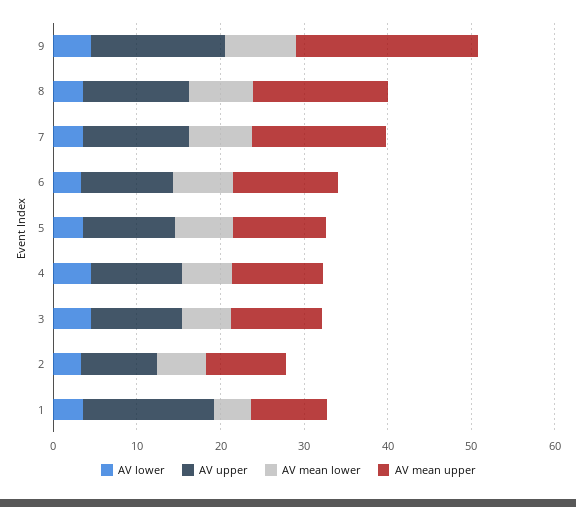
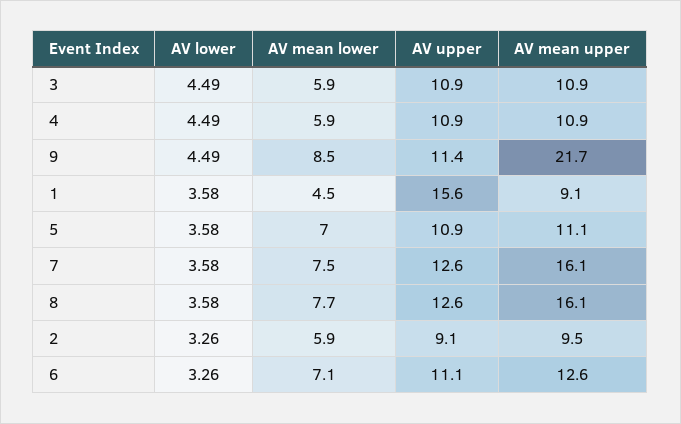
  {
    "AV lower": {
      "9": 4.49,
      "8": 3.58,
      "7": 3.58,
      "6": 3.26,
      "5": 3.58,
      "4": 4.49,
      "3": 4.49,
      "2": 3.26,
      "1": 3.58
    },
    "AV upper": {
-     "9": 16,
+     "9": 11.4,
      "8": 12.6,
      "7": 12.6,
      "6": 11.1,
      "5": 10.9,
      "4": 10.9,
      "3": 10.9,
      "2": 9.1,
      "1": 15.6
    },
    "AV mean lower": {
      "9": 8.5,
      "8": 7.7,
      "7": 7.5,
      "6": 7.1,
      "5": 7,
      "4": 5.9,
      "3": 5.9,
      "2": 5.9,
      "1": 4.5
    },
    "AV mean upper": {
      "9": 21.7,
      "8": 16.1,
      "7": 16.1,
      "6": 12.6,
      "5": 11.1,
      "4": 10.9,
      "3": 10.9,
      "2": 9.5,
      "1": 9.1
    }
  }

